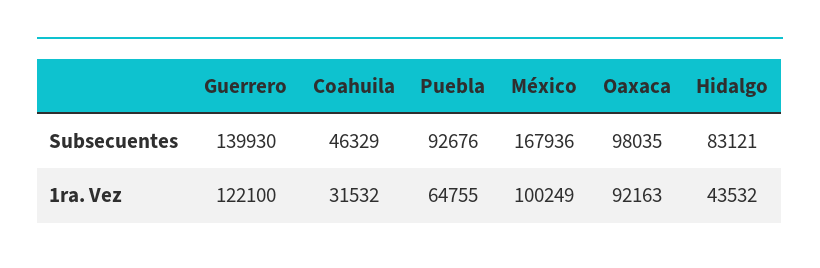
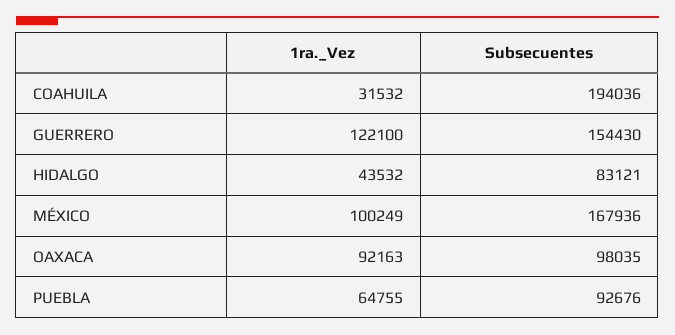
  {
    "Guerrero": {
-     "Subsecuentes": 139930,
+     "Subsecuentes": 154430,
      "1ra. Vez": 122100
    },
    "Coahuila": {
-     "Subsecuentes": 46329,
+     "Subsecuentes": 194036,
      "1ra. Vez": 31532
    },
    "Puebla": {
      "Subsecuentes": 92676,
      "1ra. Vez": 64755
    },
    "México": {
      "Subsecuentes": 167936,
      "1ra. Vez": 100249
    },
    "Oaxaca": {
      "Subsecuentes": 98035,
      "1ra. Vez": 92163
    },
    "Hidalgo": {
      "Subsecuentes": 83121,
      "1ra. Vez": 43532
    }
  }

